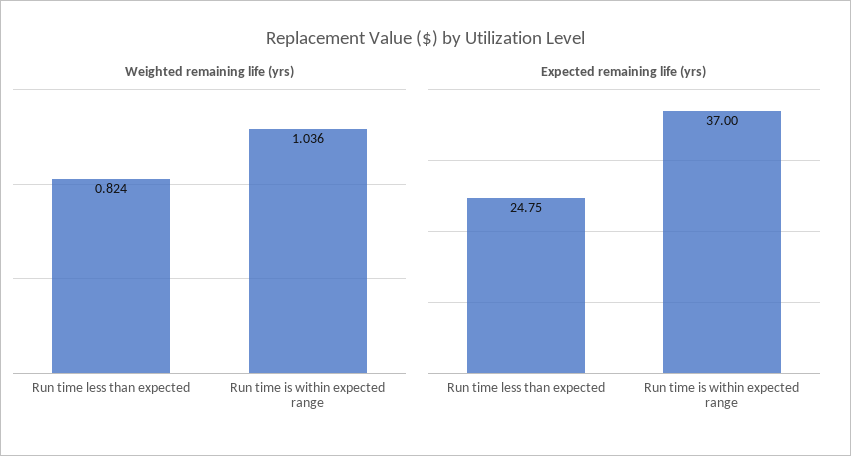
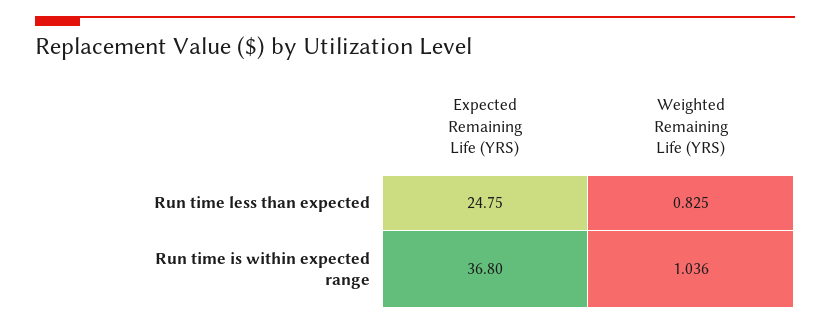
  {
    "Weighted remaining life (yrs)": {
-     "Run time less than expected": 0.824,
+     "Run time less than expected": 0.825,
      "Run time is within expected range": 1.036
    },
    "Expected remaining life (yrs)": {
      "Run time less than expected": 24.75,
-     "Run time is within expected range": 37
+     "Run time is within expected range": 36.8
    }
  }

